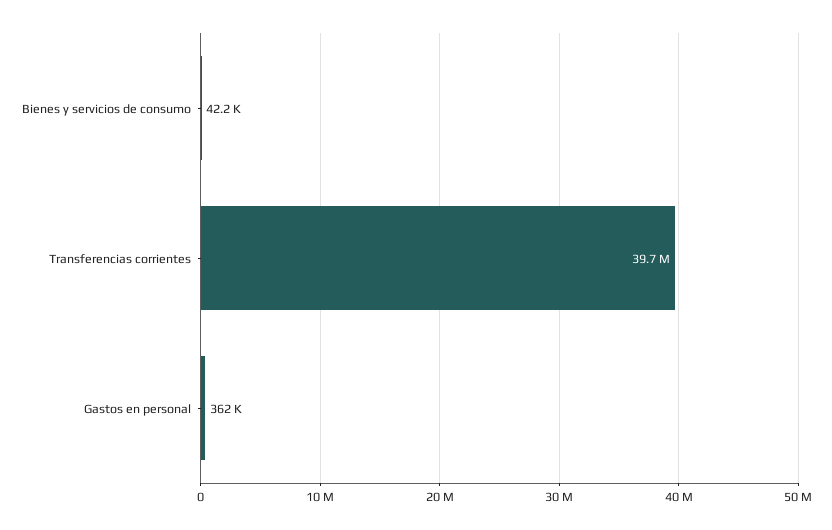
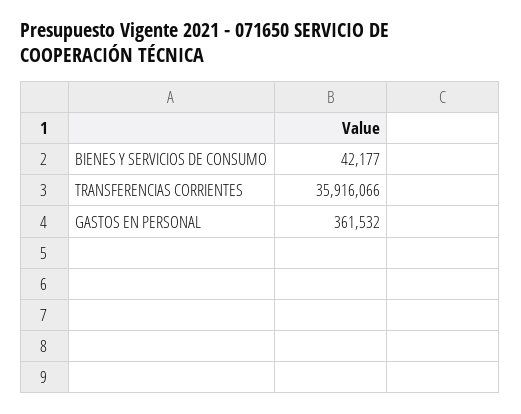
  {
    "Bienes y servicios de consumo": 42177,
-   "Transferencias corrientes": 39700000,
+   "Transferencias corrientes": 35916066,
    "Gastos en personal": 361532
  }

